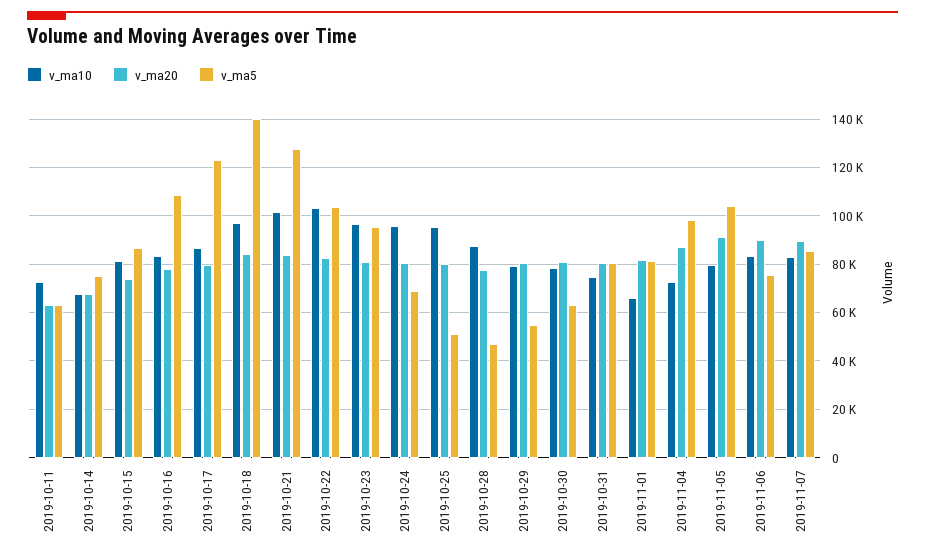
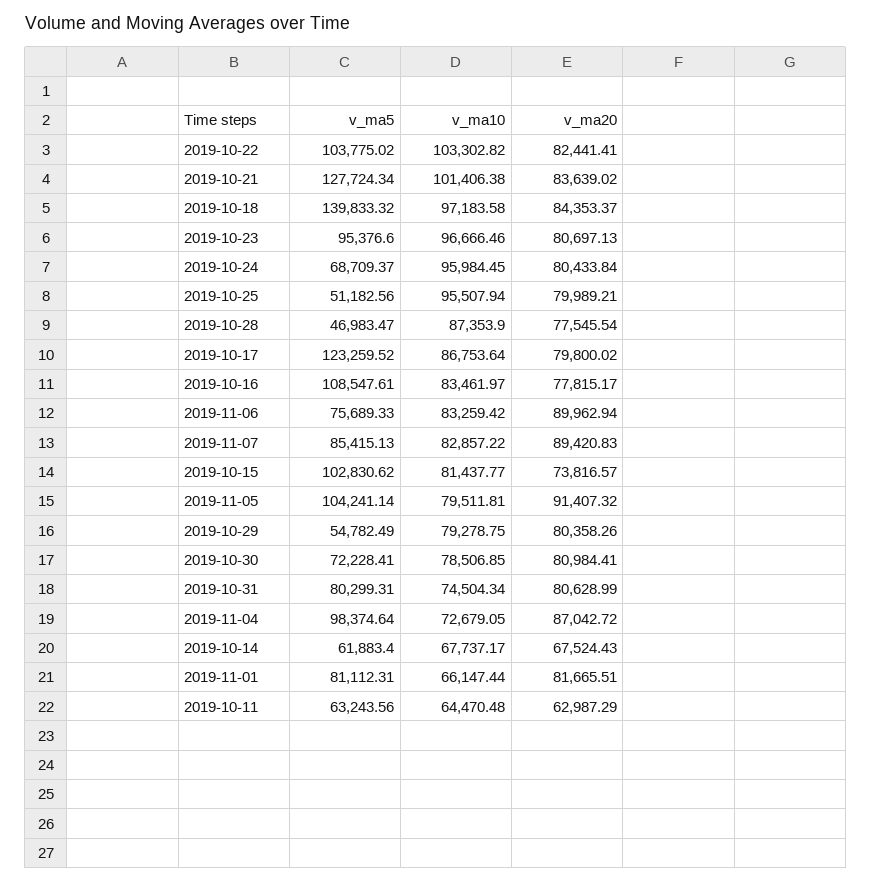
  {
    "v_ma10": {
-     "2019-10-11": 72500,
+     "2019-10-11": 64470.48,
      "2019-10-14": 67737.17,
      "2019-10-15": 81437.77,
      "2019-10-16": 83461.97,
      "2019-10-17": 86753.64,
      "2019-10-18": 97183.58,
      "2019-10-21": 101406.38,
      "2019-10-22": 103302.82,
      "2019-10-23": 96666.46,
      "2019-10-24": 95984.45,
      "2019-10-25": 95507.94,
      "2019-10-28": 87353.9,
      "2019-10-29": 79278.75,
      "2019-10-30": 78506.85,
      "2019-10-31": 74504.34,
      "2019-11-01": 66147.44,
      "2019-11-04": 72679.05,
      "2019-11-05": 79511.81,
      "2019-11-06": 83259.42,
      "2019-11-07": 82857.22
    },
    "v_ma20": {
      "2019-10-11": 62987.29,
      "2019-10-14": 67524.43,
      "2019-10-15": 73816.57,
      "2019-10-16": 77815.17,
      "2019-10-17": 79800.02,
      "2019-10-18": 84353.37,
      "2019-10-21": 83639.02,
      "2019-10-22": 82441.41,
      "2019-10-23": 80697.13,
      "2019-10-24": 80433.84,
      "2019-10-25": 79989.21,
      "2019-10-28": 77545.54,
      "2019-10-29": 80358.26,
      "2019-10-30": 80984.41,
      "2019-10-31": 80628.99,
      "2019-11-01": 81665.51,
      "2019-11-04": 87042.72,
      "2019-11-05": 91407.32,
      "2019-11-06": 89962.94,
      "2019-11-07": 89420.83
    },
    "v_ma5": {
      "2019-10-11": 63243.56,
-     "2019-10-14": 75000,
+     "2019-10-14": 61883.4,
-     "2019-10-15": 87500,
+     "2019-10-15": 102830.62,
      "2019-10-16": 108547.61,
      "2019-10-17": 123259.52,
      "2019-10-18": 139833.32,
      "2019-10-21": 127724.34,
      "2019-10-22": 103775.02,
      "2019-10-23": 95376.6,
      "2019-10-24": 68709.37,
      "2019-10-25": 51182.56,
      "2019-10-28": 46983.47,
      "2019-10-29": 54782.49,
-     "2019-10-30": 62500,
+     "2019-10-30": 72228.41,
      "2019-10-31": 80299.31,
      "2019-11-01": 81112.31,
      "2019-11-04": 98374.64,
      "2019-11-05": 104241.14,
      "2019-11-06": 75689.33,
      "2019-11-07": 85415.13
    }
  }

